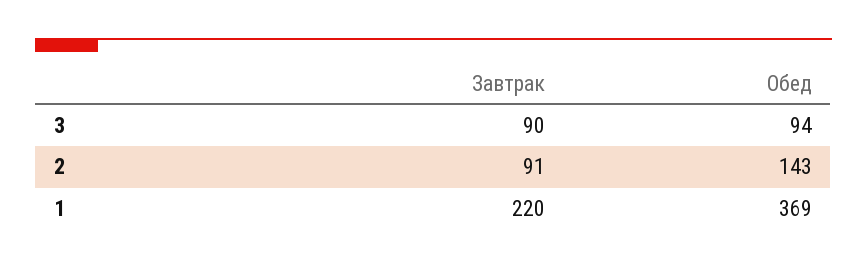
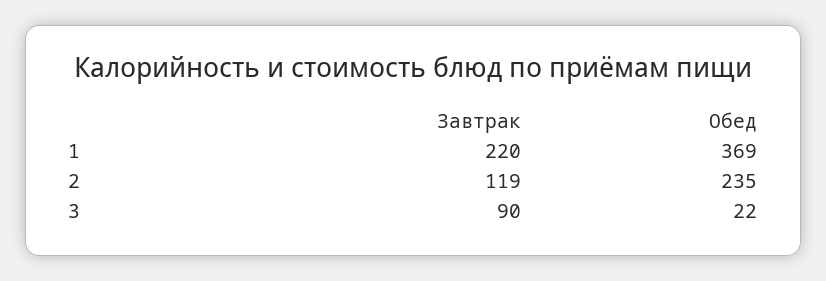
  {
    "Завтрак": {
      "3": 90,
-     "2": 91,
+     "2": 119,
      "1": 220
    },
    "Обед": {
-     "3": 94,
+     "3": 22,
-     "2": 143,
+     "2": 235,
      "1": 369
    }
  }

